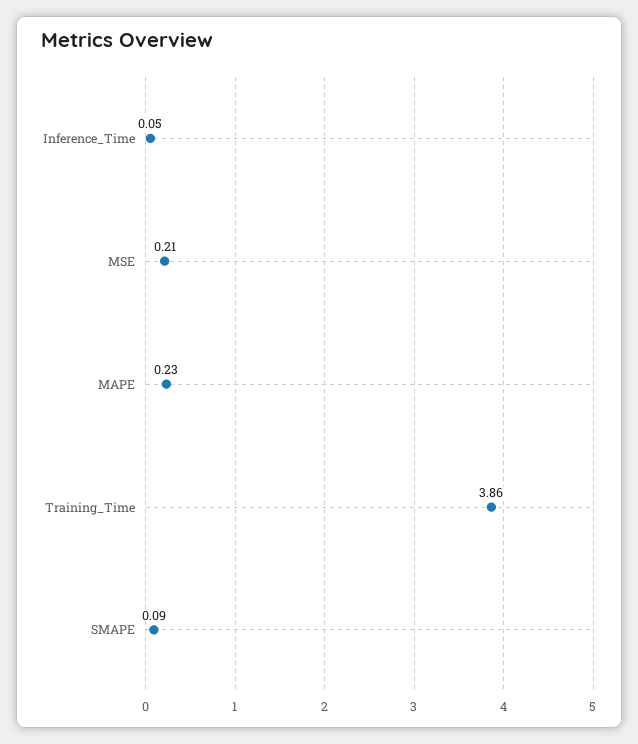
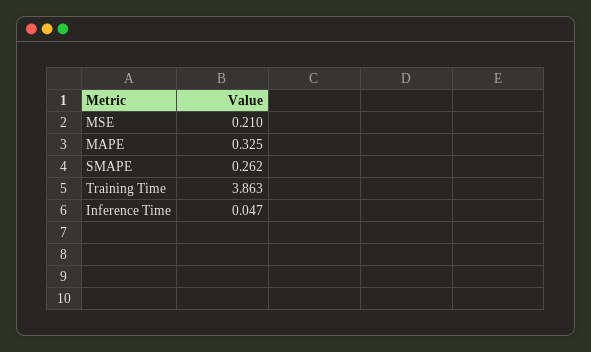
  {
    "Inference_Time": 0.047,
    "MSE": 0.21,
-   "MAPE": 0.23,
+   "MAPE": 0.325,
    "Training_Time": 3.863,
-   "SMAPE": 0.09
+   "SMAPE": 0.262
  }

